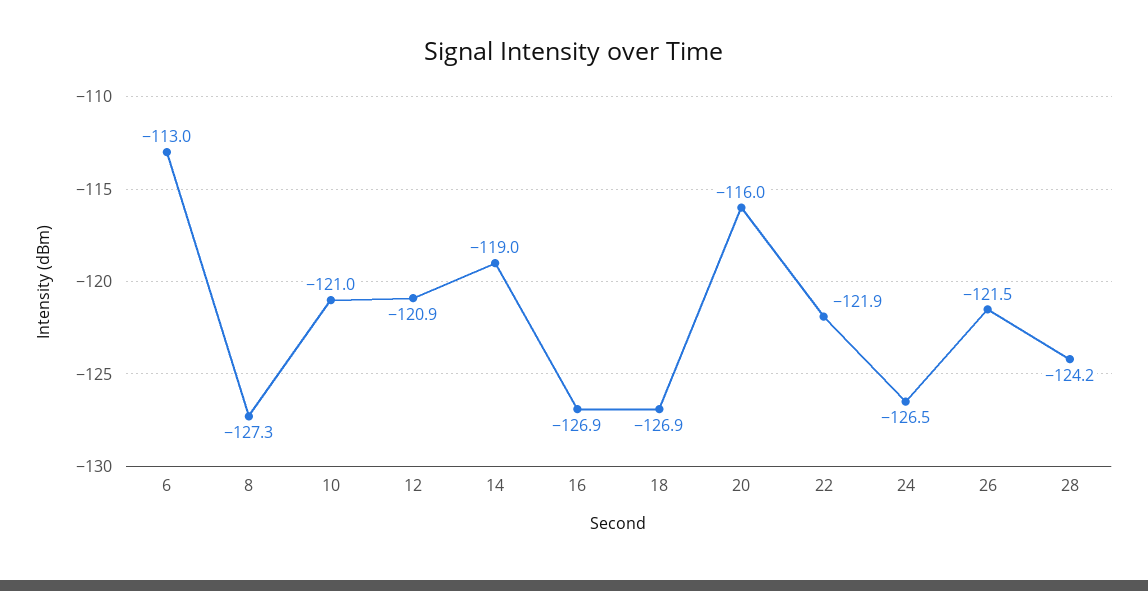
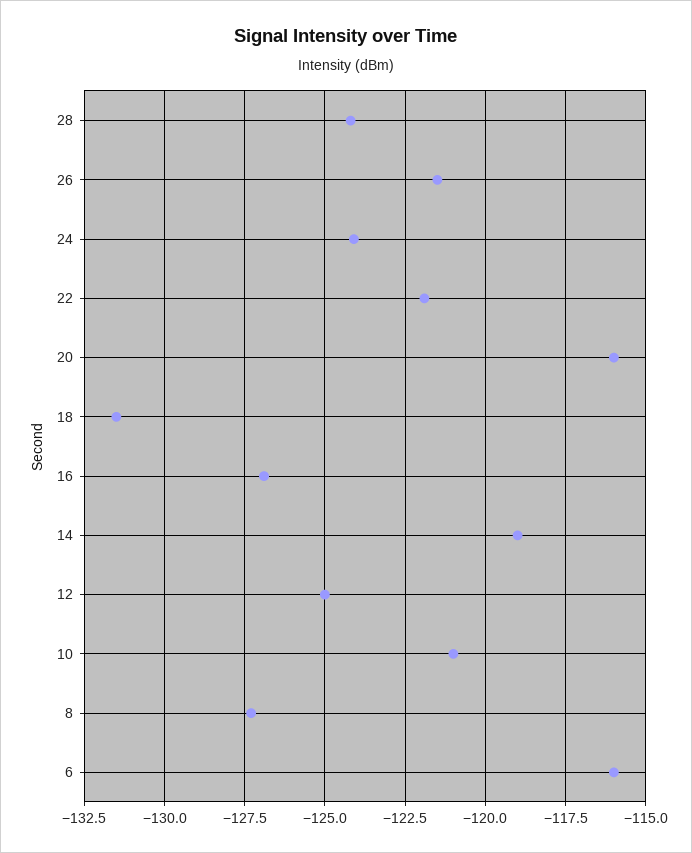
  {
-   "6": -113,
+   "6": -116,
    "8": -127.3,
    "10": -121,
-   "12": -120.9,
+   "12": -125,
    "14": -119,
    "16": -126.9,
-   "18": -126.9,
+   "18": -131.5,
    "20": -116,
    "22": -121.9,
-   "24": -126.5,
+   "24": -124,
    "26": -121.5,
    "28": -124.2
  }

